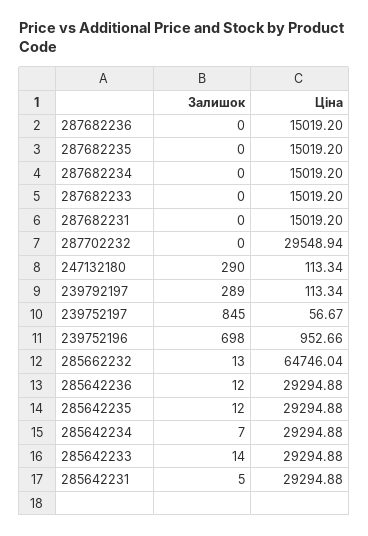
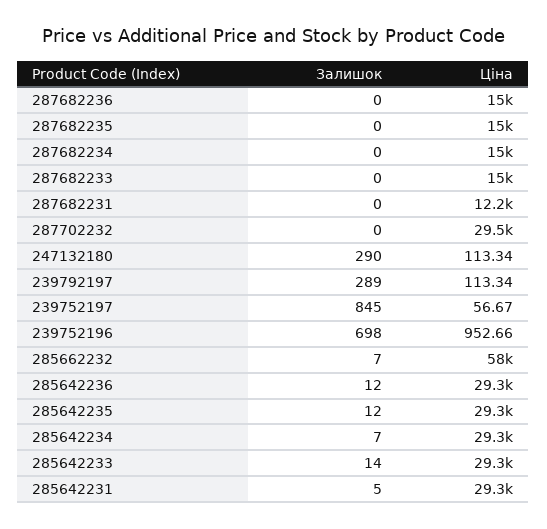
  {
    "Залишок": {
      "287682236": 0,
      "287682235": 0,
      "287682234": 0,
      "287682233": 0,
      "287682231": 0,
      "287702232": 0,
      "247132180": 290,
      "239792197": 289,
      "239752197": 845,
      "239752196": 698,
-     "285662232": 13,
+     "285662232": 7,
      "285642236": 12,
      "285642235": 12,
      "285642234": 7,
      "285642233": 14,
      "285642231": 5
    },
    "Ціна": {
      "287682236": 15019.2,
      "287682235": 15019.2,
      "287682234": 15019.2,
      "287682233": 15019.2,
-     "287682231": 15019.2,
+     "287682231": 12200,
      "287702232": 29548.94,
      "247132180": 113.34,
      "239792197": 113.34,
      "239752197": 56.67,
      "239752196": 952.66,
-     "285662232": 64746.04,
+     "285662232": 58000,
      "285642236": 29294.88,
      "285642235": 29294.88,
      "285642234": 29294.88,
      "285642233": 29294.88,
      "285642231": 29294.88
    }
  }

